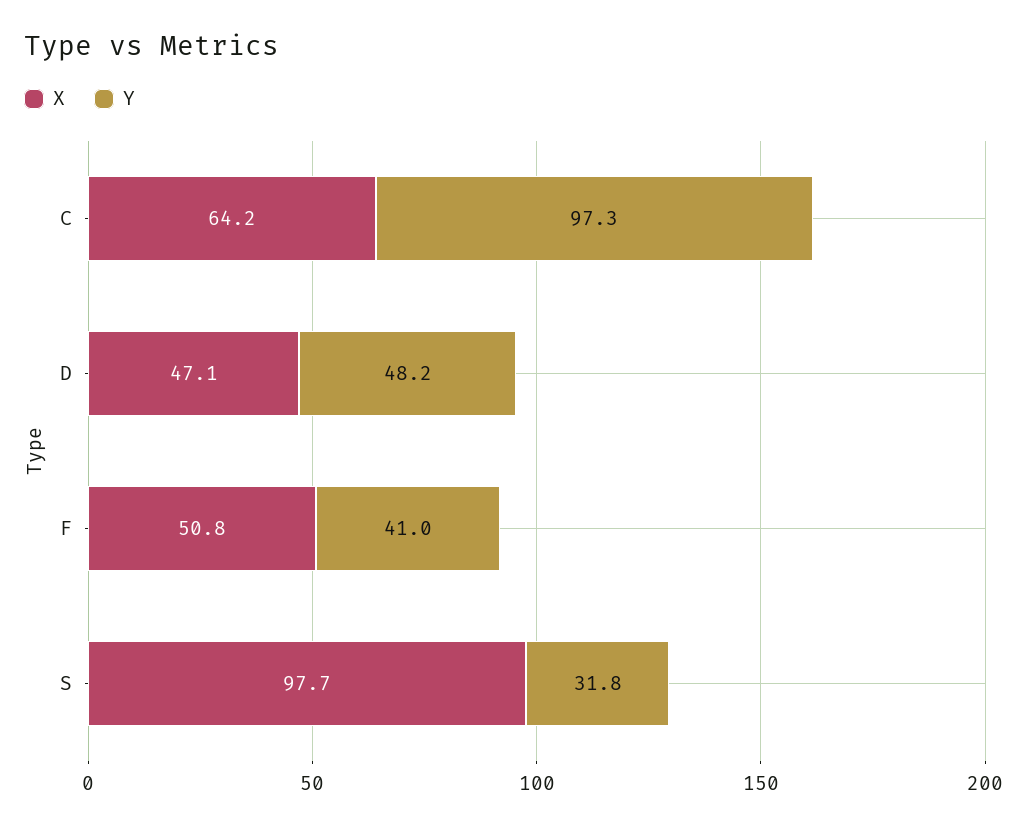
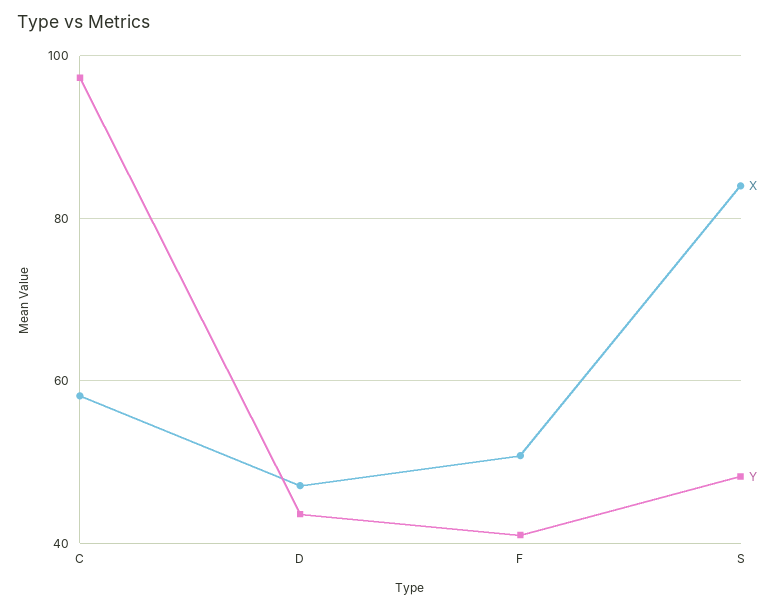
  {
    "X": {
-     "C": 64.2,
+     "C": 58,
      "D": 47.1,
      "F": 50.8,
-     "S": 97.7
+     "S": 84
    },
    "Y": {
      "C": 97.3,
-     "D": 48.2,
+     "D": 44,
      "F": 41,
-     "S": 31.8
+     "S": 48
    }
  }

